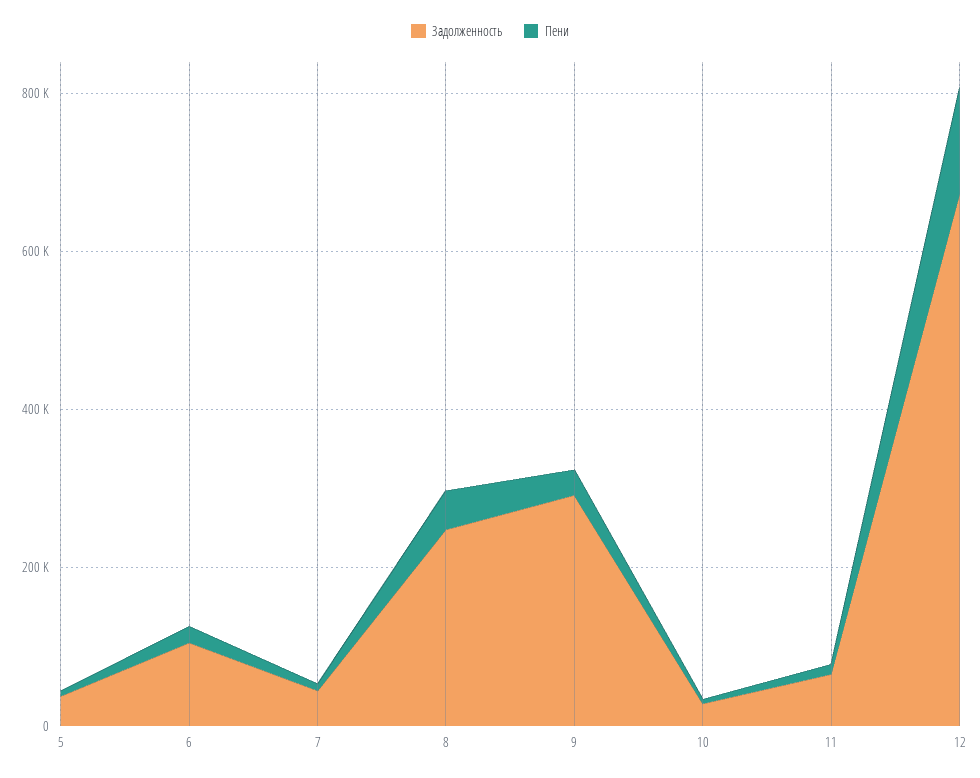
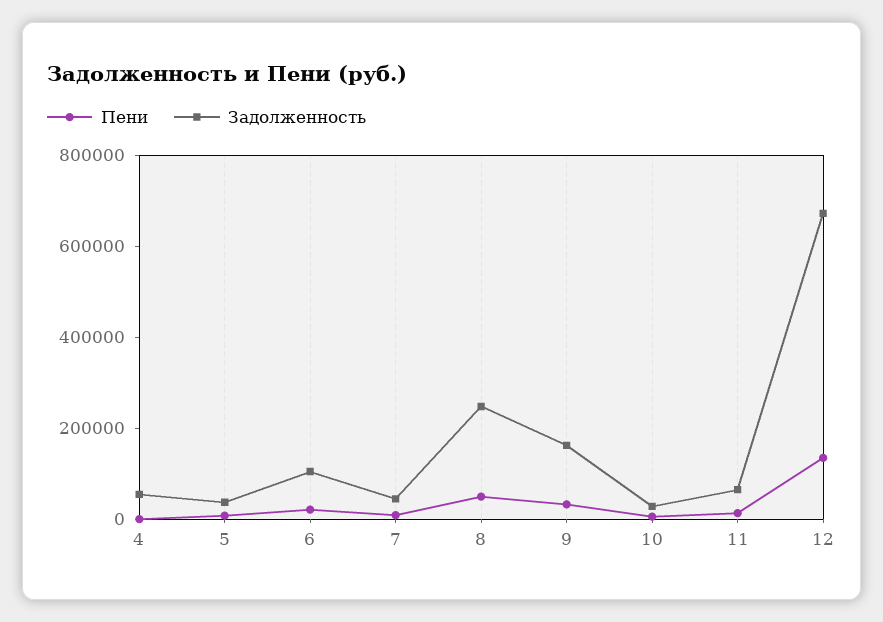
  {
    "Задолженность": {
      "5": 50000,
      "6": 100000,
      "7": 50000,
      "8": 250000,
-     "9": 300000,
+     "9": 150000,
      "10": 50000,
      "11": 50000,
-     "12": 650000
+     "12": 650000,
+     "4": 50000
    },
    "Пени": {
      "5": 0,
      "6": 0,
      "7": 0,
      "8": 50000,
      "9": 50000,
      "10": 0,
      "11": 0,
-     "12": 150000
+     "12": 150000,
+     "4": 0
    }
  }

